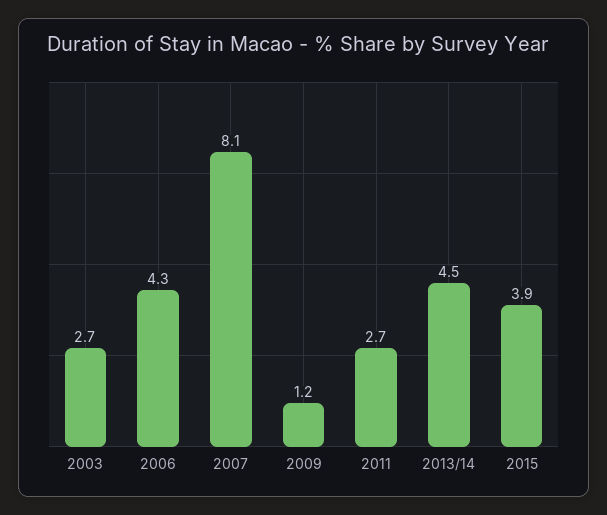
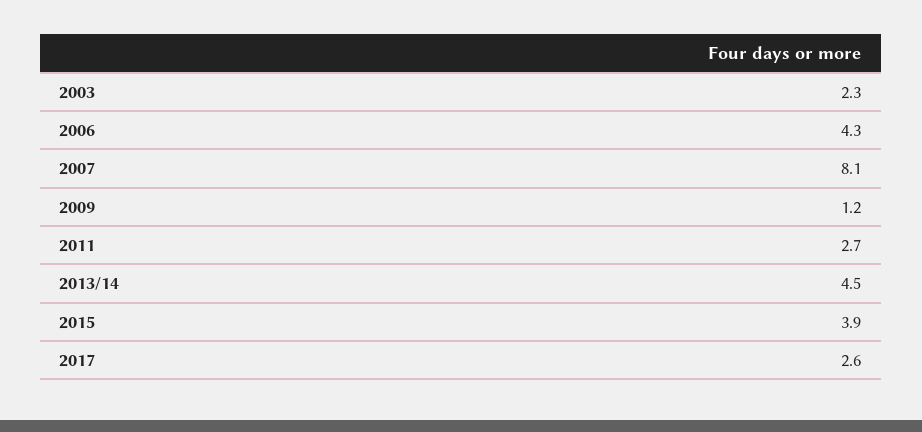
  {
-   "2003": 2.7,
+   "2003": 2.3,
    "2006": 4.3,
    "2007": 8.1,
    "2009": 1.2,
    "2011": 2.7,
    "2013/14": 4.5,
-   "2015": 3.9
+   "2015": 3.9,
+   "2017": 2.6
  }

